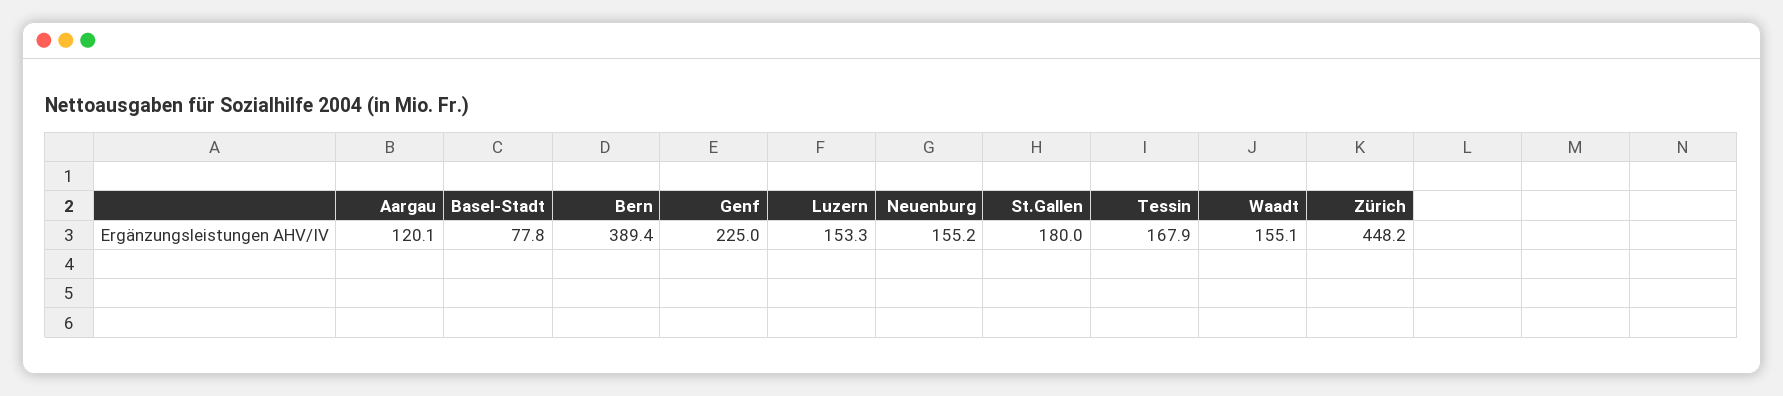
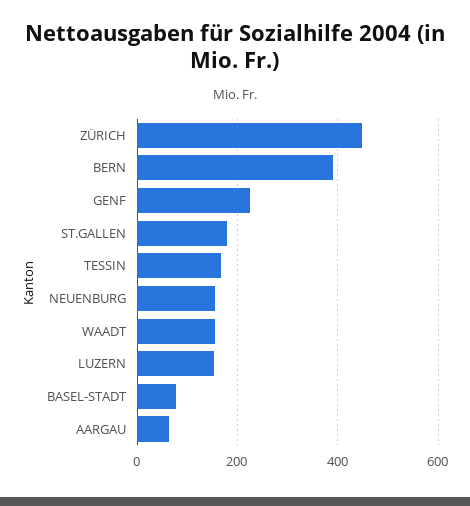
  {
-   "Aargau": 120.1,
+   "Aargau": 60,
    "Basel-Stadt": 77.8,
    "Bern": 389.4,
    "Genf": 225,
    "Luzern": 153.3,
    "Neuenburg": 155.2,
    "St.Gallen": 180,
    "Tessin": 167.9,
    "Waadt": 155.1,
    "Zürich": 448.2
  }

